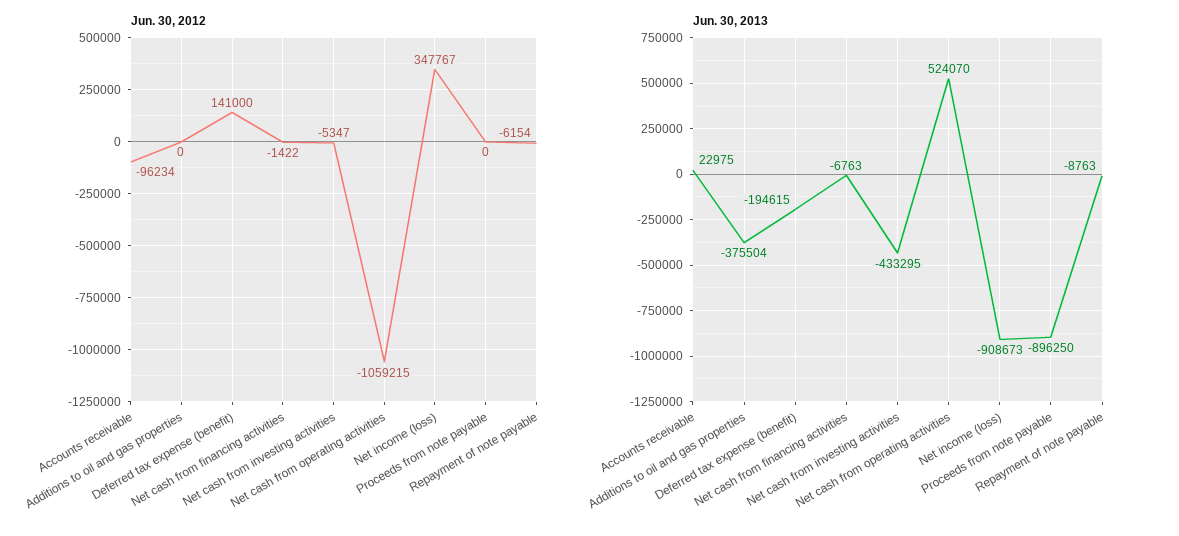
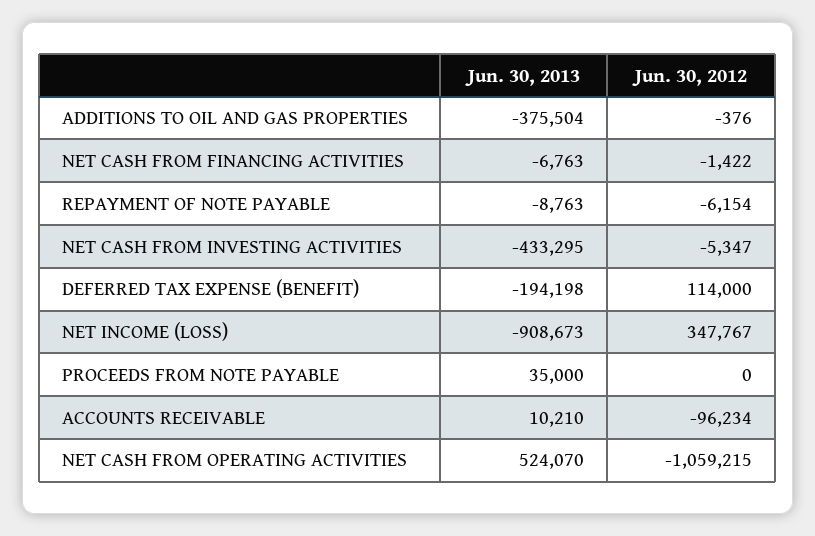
  {
    "Jun. 30, 2012": {
      "Accounts receivable": -96234,
-     "Additions to oil and gas properties": 0,
+     "Additions to oil and gas properties": -376,
-     "Deferred tax expense (benefit)": 141000,
+     "Deferred tax expense (benefit)": 114000,
      "Net cash from financing activities": -1422,
      "Net cash from investing activities": -5347,
      "Net cash from operating activities": -1059215,
      "Net income (loss)": 347767,
      "Proceeds from note payable": 0,
      "Repayment of note payable": -6154
    },
    "Jun. 30, 2013": {
-     "Accounts receivable": 22975,
+     "Accounts receivable": 10210,
      "Additions to oil and gas properties": -375504,
-     "Deferred tax expense (benefit)": -194615,
+     "Deferred tax expense (benefit)": -194198,
      "Net cash from financing activities": -6763,
      "Net cash from investing activities": -433295,
      "Net cash from operating activities": 524070,
      "Net income (loss)": -908673,
-     "Proceeds from note payable": -896250,
+     "Proceeds from note payable": 35000,
      "Repayment of note payable": -8763
    }
  }

